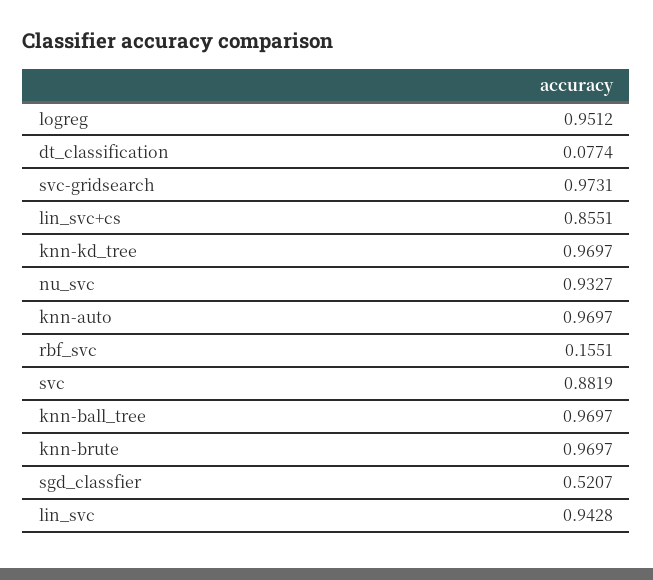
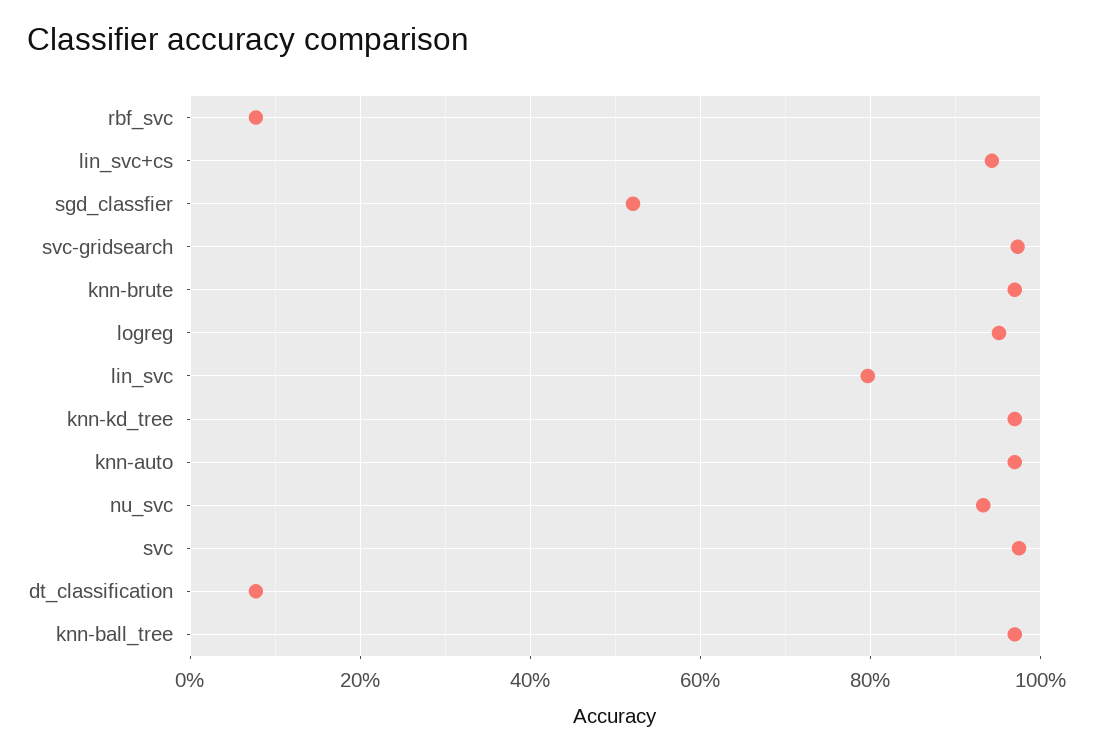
  {
    "logreg": 0.9512,
    "dt_classification": 0.0774,
    "svc-gridsearch": 0.9731,
-   "lin_svc+cs": 0.8551,
+   "lin_svc+cs": 0.94,
    "knn-kd_tree": 0.9697,
    "nu_svc": 0.9327,
    "knn-auto": 0.9697,
-   "rbf_svc": 0.1551,
+   "rbf_svc": 0.08,
-   "svc": 0.8819,
+   "svc": 0.98,
    "knn-ball_tree": 0.9697,
    "knn-brute": 0.9697,
    "sgd_classfier": 0.5207,
-   "lin_svc": 0.9428
+   "lin_svc": 0.8
  }

